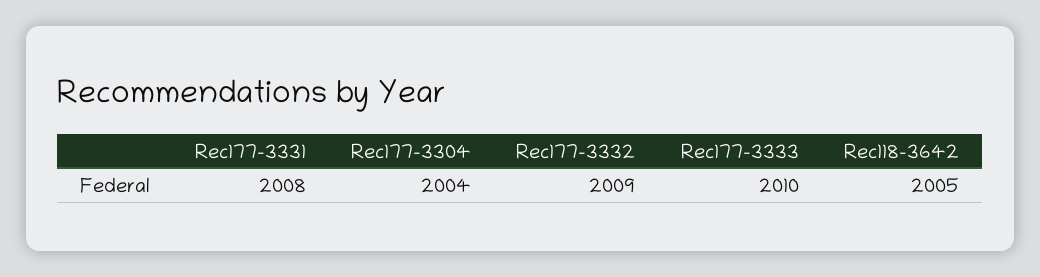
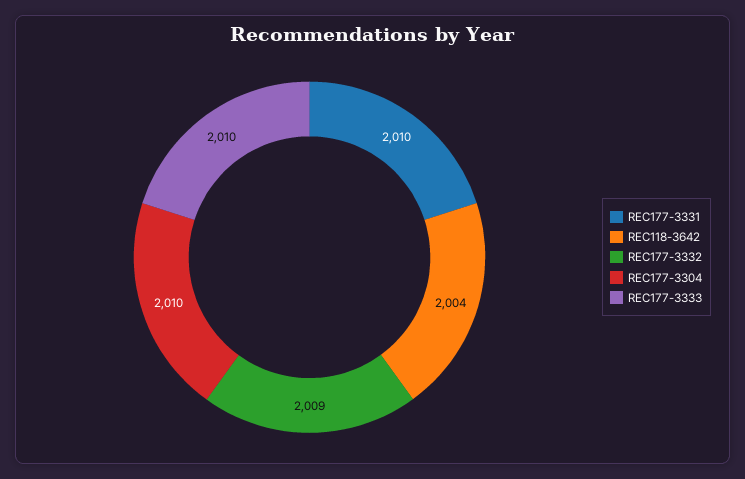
  {
-   "Rec177-3331": 2008,
+   "Rec177-3331": 2010,
-   "Rec177-3304": 2004,
+   "Rec177-3304": 2010,
    "Rec177-3332": 2009,
    "Rec177-3333": 2010,
-   "Rec118-3642": 2005
+   "Rec118-3642": 2004
  }

